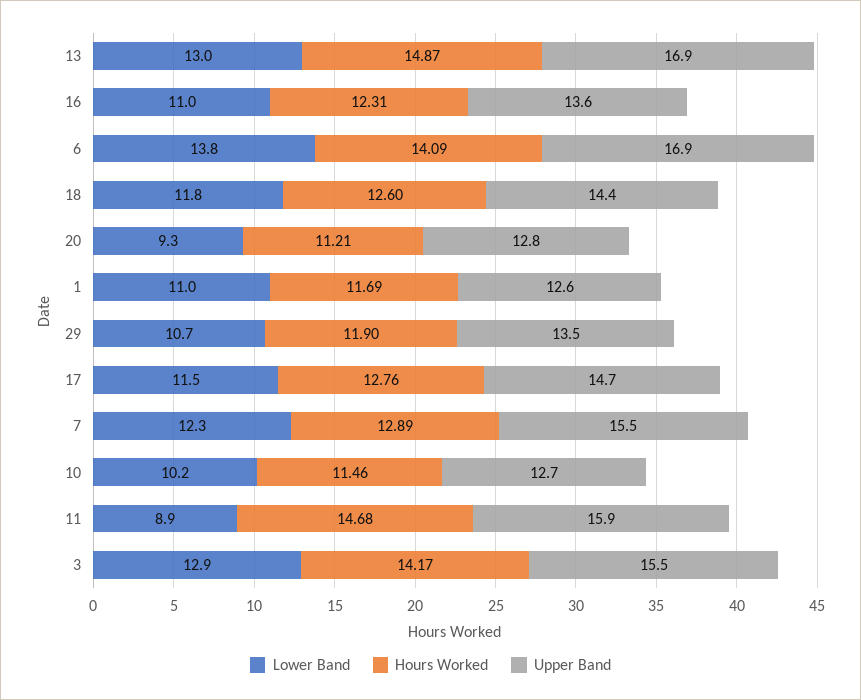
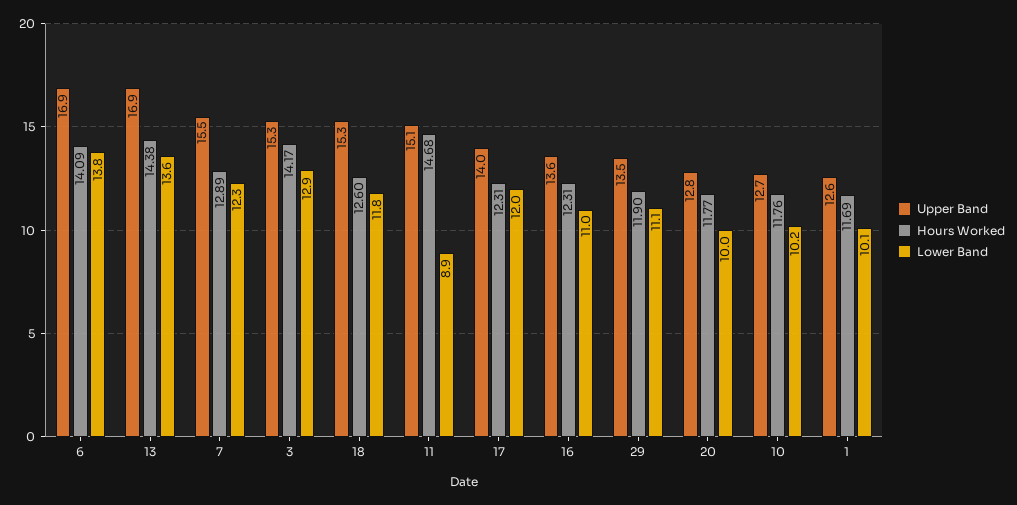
  {
    "Lower Band": {
-     "13": 13,
+     "13": 13.6,
      "16": 11,
      "6": 13.8,
      "18": 11.8,
-     "20": 9.3,
+     "20": 10,
-     "1": 11,
+     "1": 10.1,
-     "29": 10.7,
+     "29": 11.1,
-     "17": 11.5,
+     "17": 12,
      "7": 12.3,
      "10": 10.2,
      "11": 8.9,
      "3": 12.9
    },
    "Hours Worked": {
-     "13": 14.87,
+     "13": 14.38,
      "16": 12.31,
      "6": 14.09,
      "18": 12.6,
-     "20": 11.21,
+     "20": 11.77,
      "1": 11.69,
      "29": 11.9,
-     "17": 12.76,
+     "17": 12.31,
      "7": 12.89,
-     "10": 11.46,
+     "10": 11.76,
      "11": 14.68,
      "3": 14.17
    },
    "Upper Band": {
      "13": 16.9,
      "16": 13.6,
      "6": 16.9,
-     "18": 14.4,
+     "18": 15.3,
      "20": 12.8,
      "1": 12.6,
      "29": 13.5,
-     "17": 14.7,
+     "17": 14,
      "7": 15.5,
      "10": 12.7,
-     "11": 15.9,
+     "11": 15.1,
-     "3": 15.5
+     "3": 15.3
    }
  }

